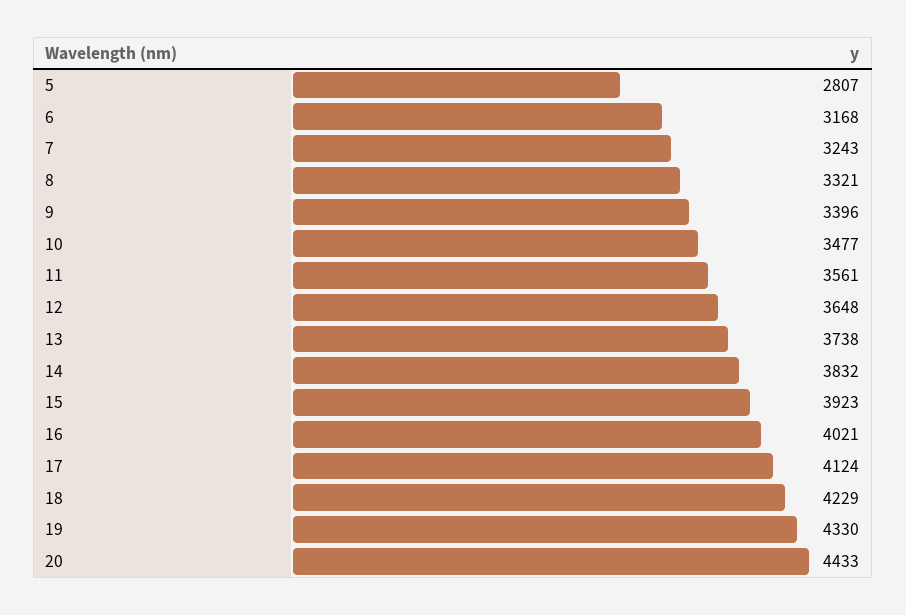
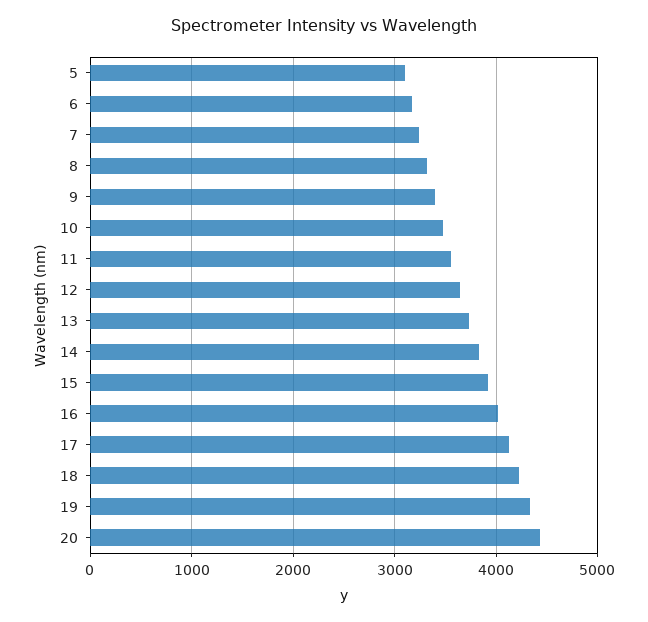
  {
-   "5": 2807,
+   "5": 3100,
    "6": 3168,
    "7": 3243,
    "8": 3321,
    "9": 3396,
    "10": 3477,
    "11": 3561,
    "12": 3648,
    "13": 3738,
    "14": 3832,
    "15": 3923,
    "16": 4021,
    "17": 4124,
    "18": 4229,
    "19": 4330,
    "20": 4433
  }

